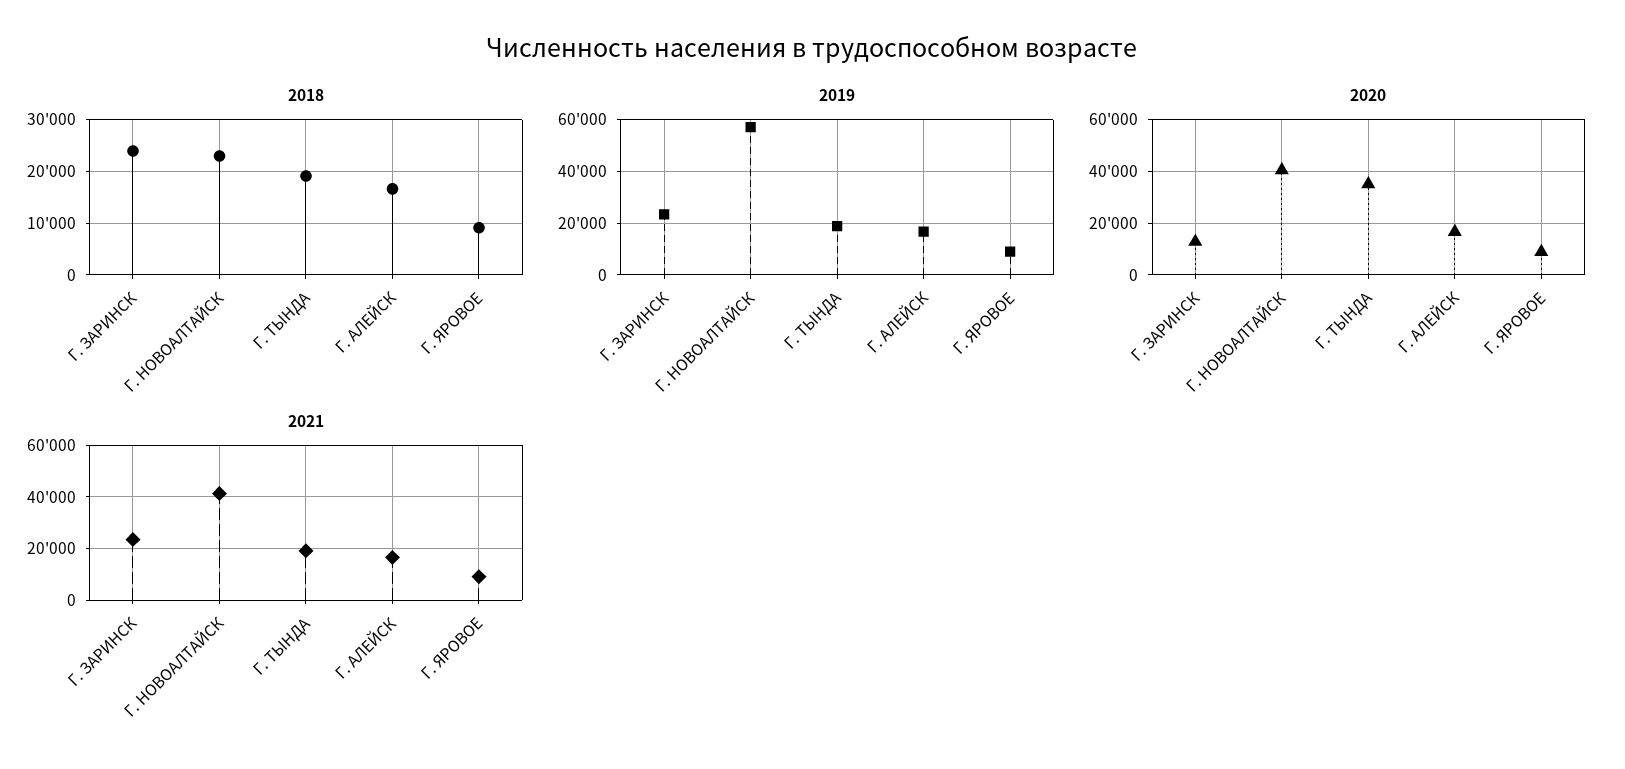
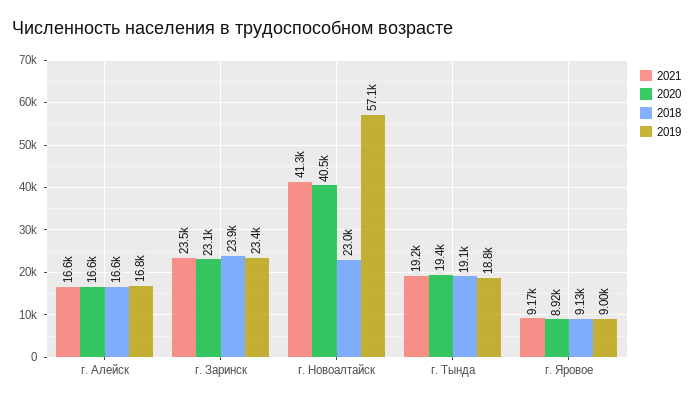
  {
    "2018": {
      "Г. ЗАРИНСК": 23900,
      "Г. НОВОАЛТАЙСК": 23000,
      "Г. ТЫНДА": 19100,
      "Г. АЛЕЙСК": 16600,
      "Г. ЯРОВОЕ": 9130
    },
    "2019": {
      "Г. ЗАРИНСК": 23400,
      "Г. НОВОАЛТАЙСК": 57100,
      "Г. ТЫНДА": 18800,
      "Г. АЛЕЙСК": 16800,
      "Г. ЯРОВОЕ": 9000
    },
    "2020": {
-     "Г. ЗАРИНСК": 12500,
+     "Г. ЗАРИНСК": 23100,
      "Г. НОВОАЛТАЙСК": 40500,
-     "Г. ТЫНДА": 35000,
+     "Г. ТЫНДА": 19400,
      "Г. АЛЕЙСК": 16600,
      "Г. ЯРОВОЕ": 8920
    },
    "2021": {
      "Г. ЗАРИНСК": 23500,
      "Г. НОВОАЛТАЙСК": 41300,
      "Г. ТЫНДА": 19200,
      "Г. АЛЕЙСК": 16600,
      "Г. ЯРОВОЕ": 9170
    }
  }

